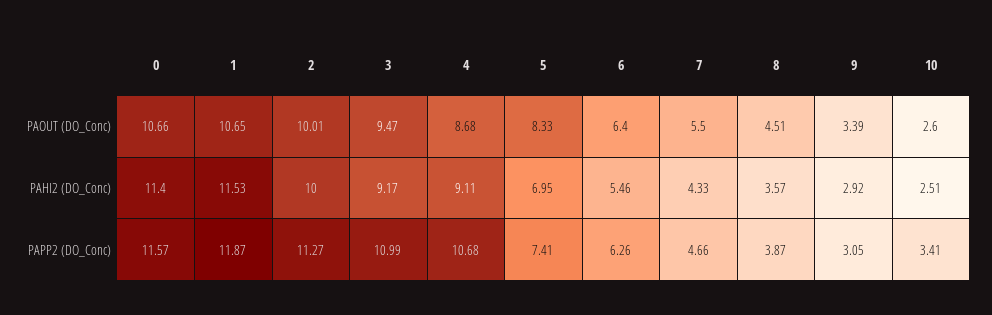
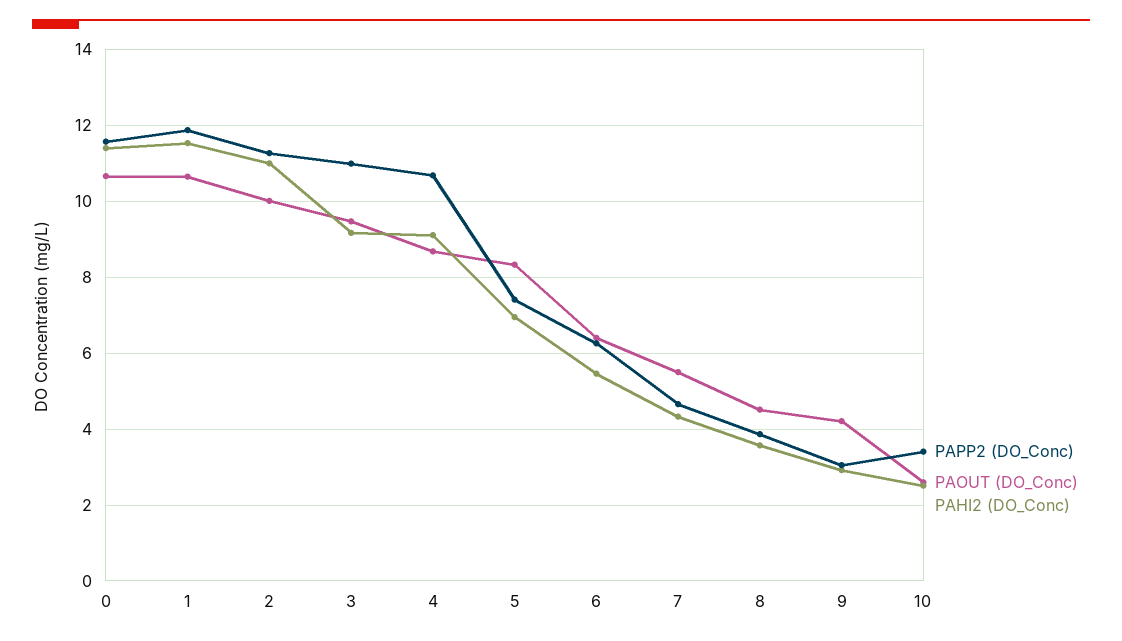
  {
    "PAOUT (DO_Conc)": {
      "0": 10.66,
      "1": 10.65,
      "2": 10.01,
      "3": 9.47,
      "4": 8.68,
      "5": 8.33,
      "6": 6.4,
      "7": 5.5,
      "8": 4.51,
-     "9": 3.39,
+     "9": 4.2,
      "10": 2.6
    },
    "PAHI2 (DO_Conc)": {
      "0": 11.4,
      "1": 11.53,
-     "2": 10,
+     "2": 11,
      "3": 9.17,
      "4": 9.11,
      "5": 6.95,
      "6": 5.46,
      "7": 4.33,
      "8": 3.57,
      "9": 2.92,
      "10": 2.51
    },
    "PAPP2 (DO_Conc)": {
      "0": 11.57,
      "1": 11.87,
      "2": 11.27,
      "3": 10.99,
      "4": 10.68,
      "5": 7.41,
      "6": 6.26,
      "7": 4.66,
      "8": 3.87,
      "9": 3.05,
      "10": 3.41
    }
  }

